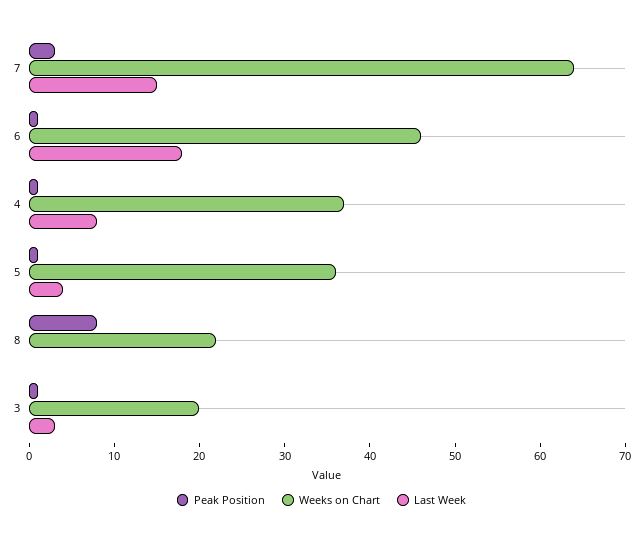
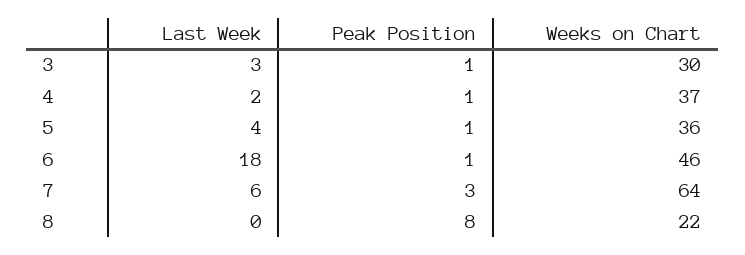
  {
    "Peak Position": {
      "7": 3,
      "6": 1,
      "4": 1,
      "5": 1,
      "8": 8,
      "3": 1
    },
    "Weeks on Chart": {
      "7": 64,
      "6": 46,
      "4": 37,
      "5": 36,
      "8": 22,
-     "3": 20
+     "3": 30
    },
    "Last Week": {
-     "7": 15,
+     "7": 6,
      "6": 18,
-     "4": 8,
+     "4": 2,
      "5": 4,
      "8": 0,
      "3": 3
    }
  }

